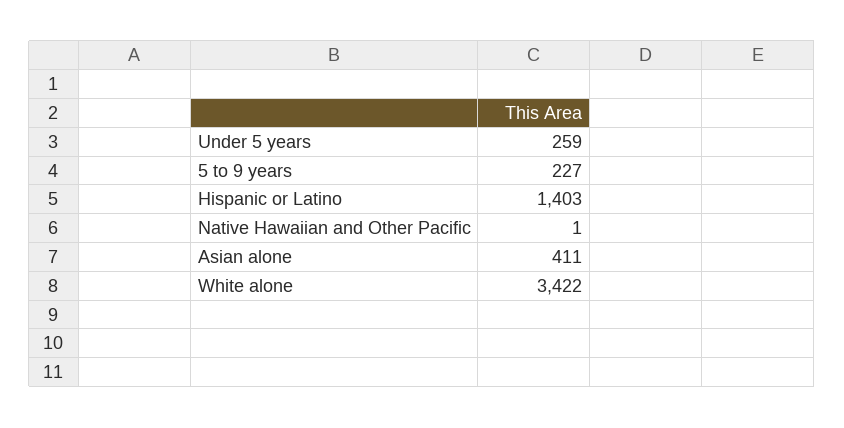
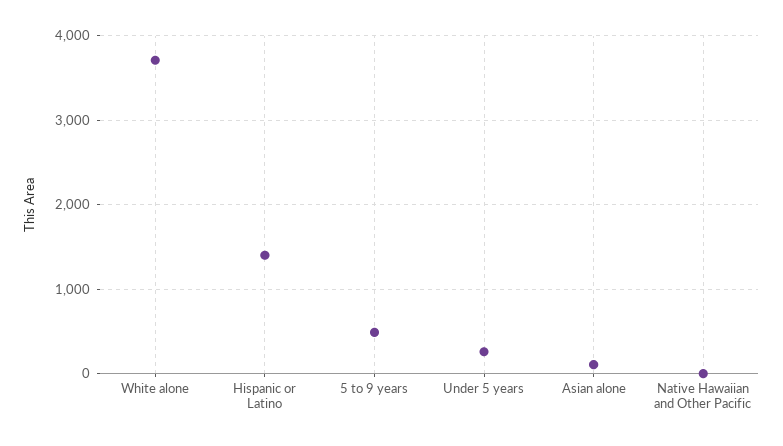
  {
    "Under 5 years": 259,
-   "5 to 9 years": 227,
+   "5 to 9 years": 500,
    "Hispanic or Latino": 1403,
    "Native Hawaiian and Other Pacific": 1,
-   "Asian alone": 411,
+   "Asian alone": 100,
-   "White alone": 3422
+   "White alone": 3700
  }

